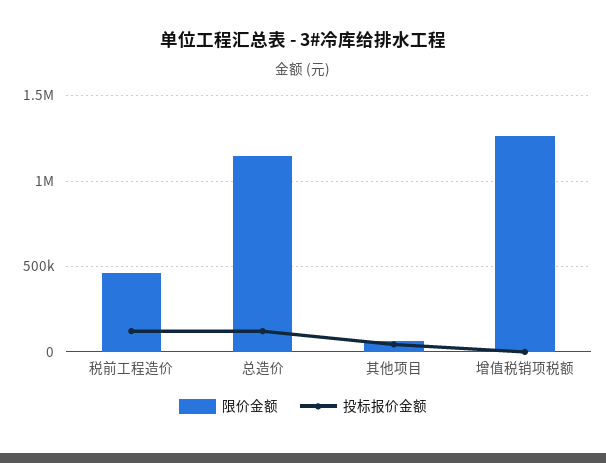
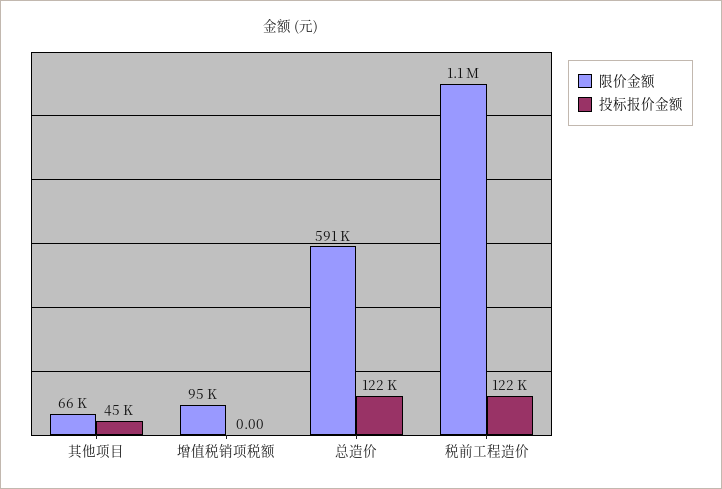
  {
    "限价金额": {
-     "税前工程造价": 450000,
+     "税前工程造价": 1100000,
-     "总造价": 1150000,
+     "总造价": 591000,
      "其他项目": 66000,
-     "增值税销项税额": 1250000
+     "增值税销项税额": 95000
    },
    "投标报价金额": {
      "税前工程造价": 122000,
      "总造价": 122000,
      "其他项目": 45000,
      "增值税销项税额": 0
    }
  }

